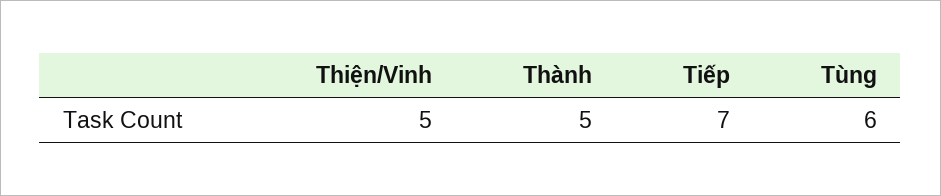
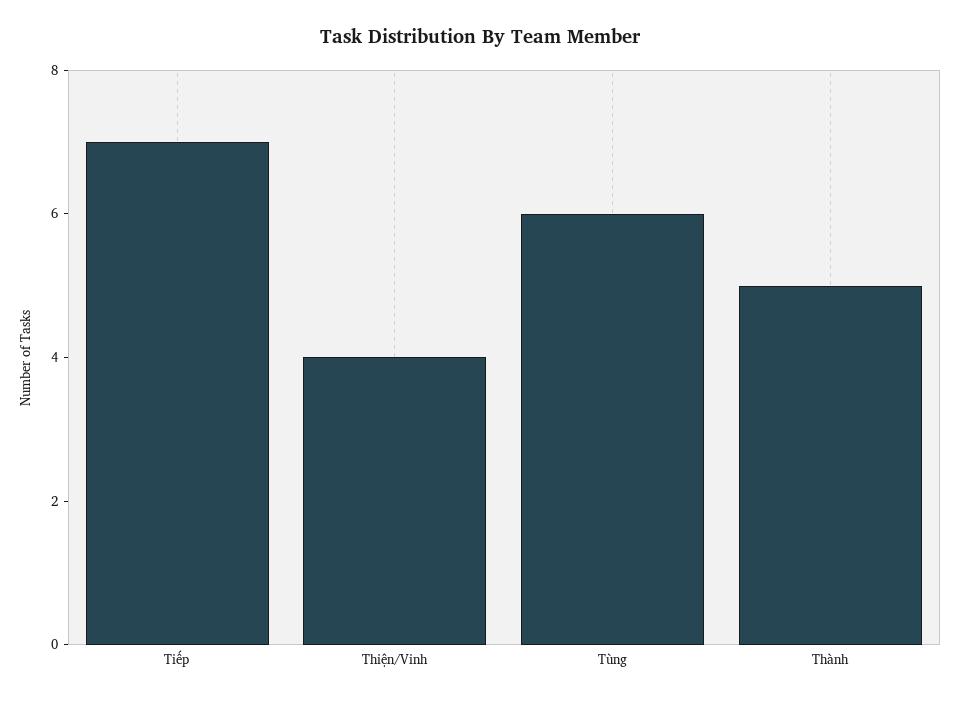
  {
-   "Thiện/Vinh": 5,
+   "Thiện/Vinh": 4,
    "Thành": 5,
    "Tiếp": 7,
    "Tùng": 6
  }

